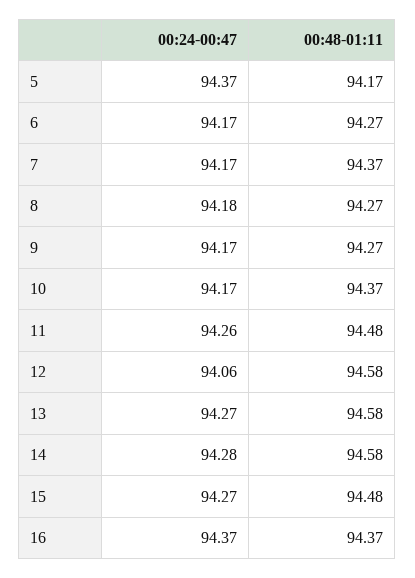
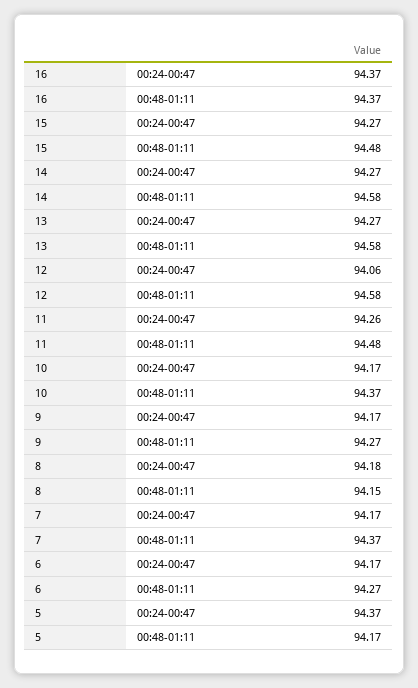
  {
    "00:24-00:47": {
      "5": 94.37,
      "6": 94.17,
      "7": 94.17,
      "8": 94.18,
      "9": 94.17,
      "10": 94.17,
      "11": 94.26,
      "12": 94.06,
      "13": 94.27,
-     "14": 94.28,
+     "14": 94.27,
      "15": 94.27,
      "16": 94.37
    },
    "00:48-01:11": {
      "5": 94.17,
      "6": 94.27,
      "7": 94.37,
-     "8": 94.27,
+     "8": 94.15,
      "9": 94.27,
      "10": 94.37,
      "11": 94.48,
      "12": 94.58,
      "13": 94.58,
      "14": 94.58,
      "15": 94.48,
      "16": 94.37
    }
  }

